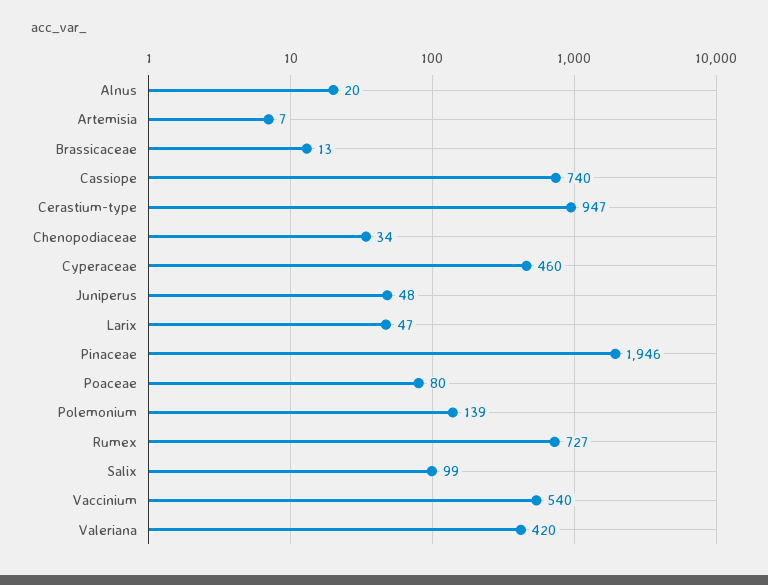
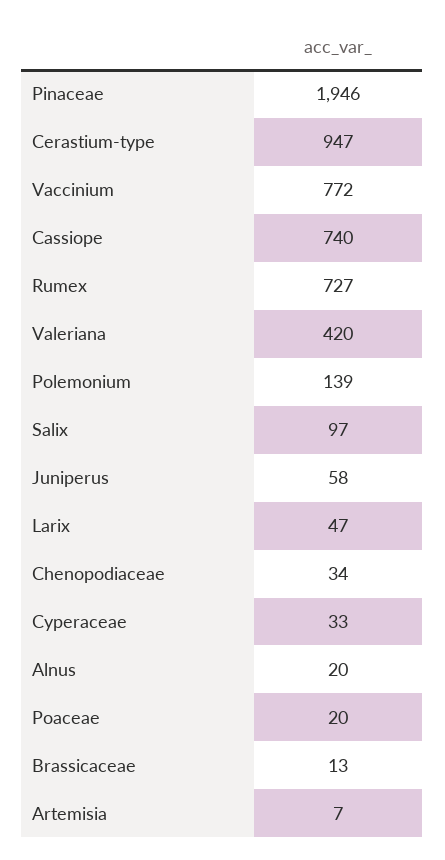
  {
    "Alnus": 20,
    "Artemisia": 7,
    "Brassicaceae": 13,
    "Cassiope": 740,
    "Cerastium-type": 947,
    "Chenopodiaceae": 34,
-   "Cyperaceae": 460,
+   "Cyperaceae": 33,
-   "Juniperus": 48,
+   "Juniperus": 58,
    "Larix": 47,
    "Pinaceae": 1946,
-   "Poaceae": 80,
+   "Poaceae": 20,
    "Polemonium": 139,
    "Rumex": 727,
-   "Salix": 99,
+   "Salix": 97,
-   "Vaccinium": 540,
+   "Vaccinium": 772,
    "Valeriana": 420
  }

